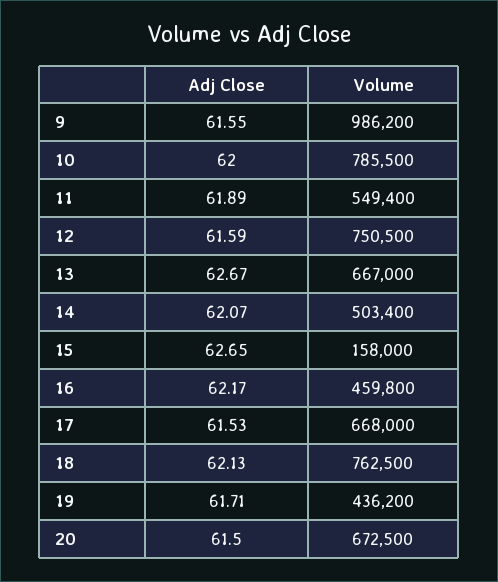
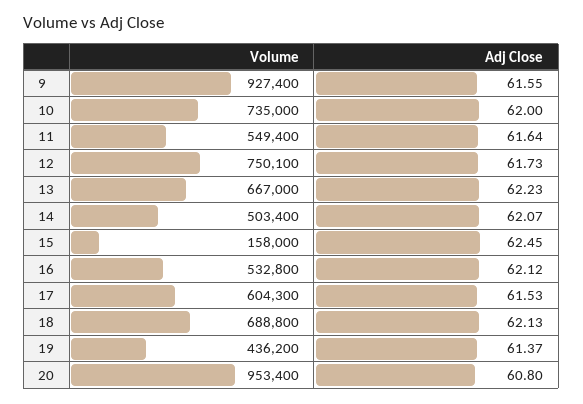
  {
    "Adj Close": {
      "9": 61.55,
      "10": 62,
-     "11": 61.89,
+     "11": 61.64,
-     "12": 61.59,
+     "12": 61.73,
-     "13": 62.67,
+     "13": 62.23,
      "14": 62.07,
-     "15": 62.65,
+     "15": 62.45,
-     "16": 62.17,
+     "16": 62.12,
      "17": 61.53,
      "18": 62.13,
-     "19": 61.71,
+     "19": 61.37,
-     "20": 61.5
+     "20": 60.8
    },
    "Volume": {
-     "9": 986200,
+     "9": 927400,
-     "10": 785500,
+     "10": 735000,
      "11": 549400,
-     "12": 750500,
+     "12": 750100,
      "13": 667000,
      "14": 503400,
      "15": 158000,
-     "16": 459800,
+     "16": 532800,
-     "17": 668000,
+     "17": 604300,
-     "18": 762500,
+     "18": 688800,
      "19": 436200,
-     "20": 672500
+     "20": 953400
    }
  }

